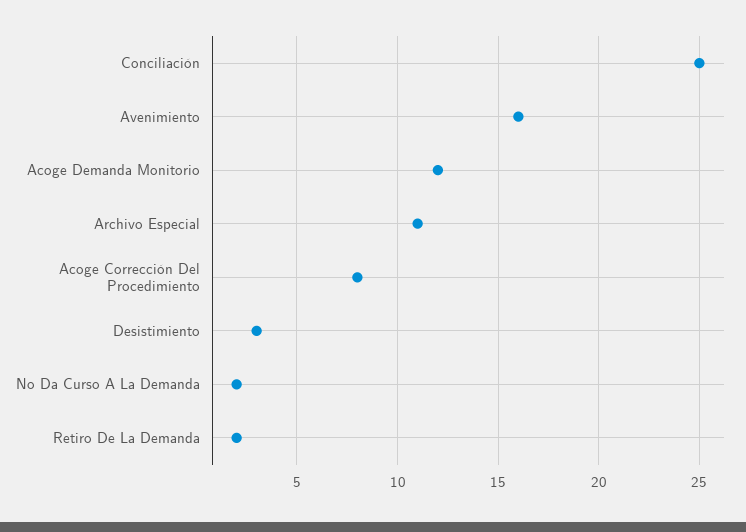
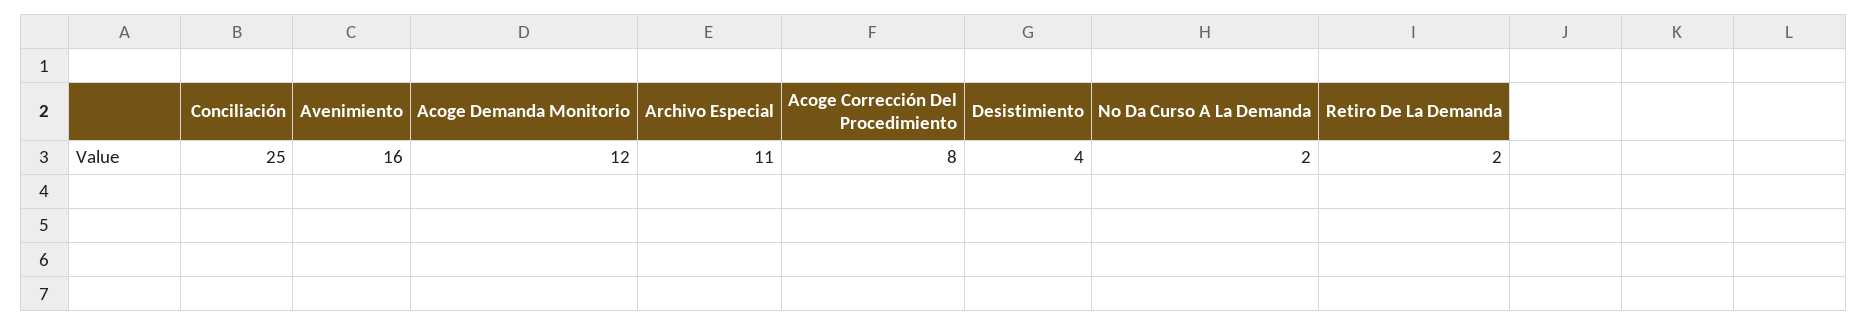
  {
    "Conciliación": 25,
    "Avenimiento": 16,
    "Acoge Demanda Monitorio": 12,
    "Archivo Especial": 11,
    "Acoge Corrección Del Procedimiento": 8,
-   "Desistimiento": 3,
+   "Desistimiento": 4,
    "No Da Curso A La Demanda": 2,
    "Retiro De La Demanda": 2
  }

